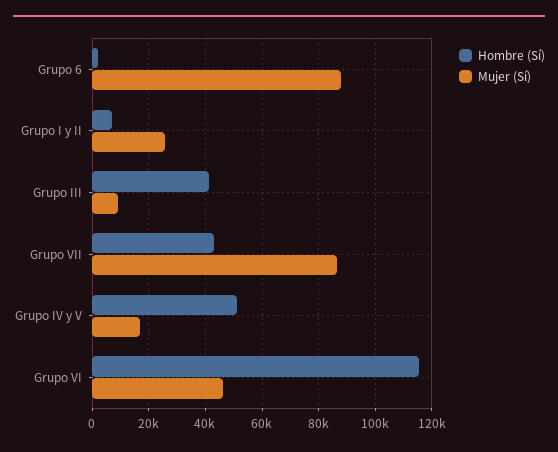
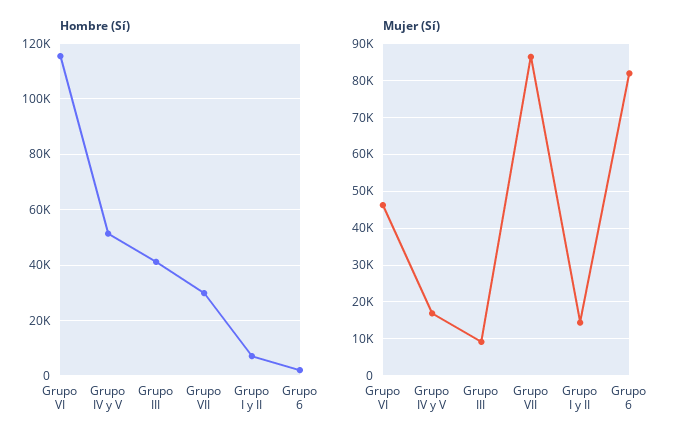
  {
    "Hombre (Sí)": {
      "Grupo 6": 2500,
      "Grupo I y II": 7500,
      "Grupo III": 40000,
-     "Grupo VII": 42500,
+     "Grupo VII": 30000,
      "Grupo IV y V": 52500,
      "Grupo VI": 115000
    },
    "Mujer (Sí)": {
-     "Grupo 6": 87500,
+     "Grupo 6": 82000,
-     "Grupo I y II": 25000,
+     "Grupo I y II": 14000,
      "Grupo III": 10000,
      "Grupo VII": 86000,
      "Grupo IV y V": 16000,
      "Grupo VI": 46000
    }
  }

